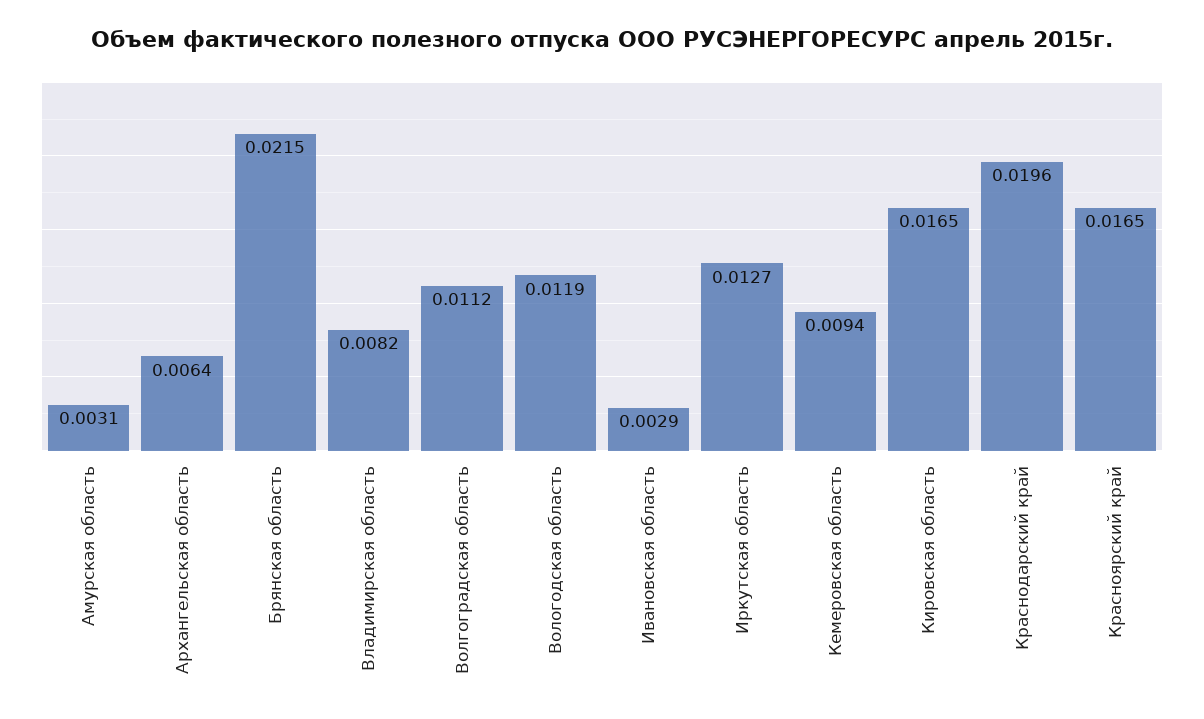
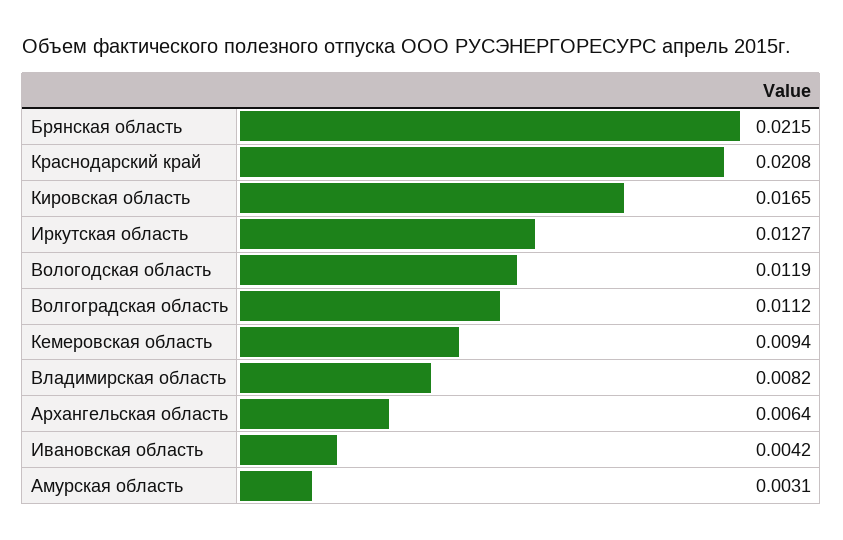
  {
    "Амурская область": 0.0031,
    "Архангельская область": 0.0064,
    "Брянская область": 0.0215,
    "Владимирская область": 0.0082,
    "Волгоградская область": 0.0112,
    "Вологодская область": 0.0119,
-   "Ивановская область": 0.0029,
+   "Ивановская область": 0.0042,
    "Иркутская область": 0.0127,
    "Кемеровская область": 0.0094,
    "Кировская область": 0.0165,
-   "Краснодарский край": 0.0196,
+   "Краснодарский край": 0.0208
-   "Красноярский край": 0.0165
  }

